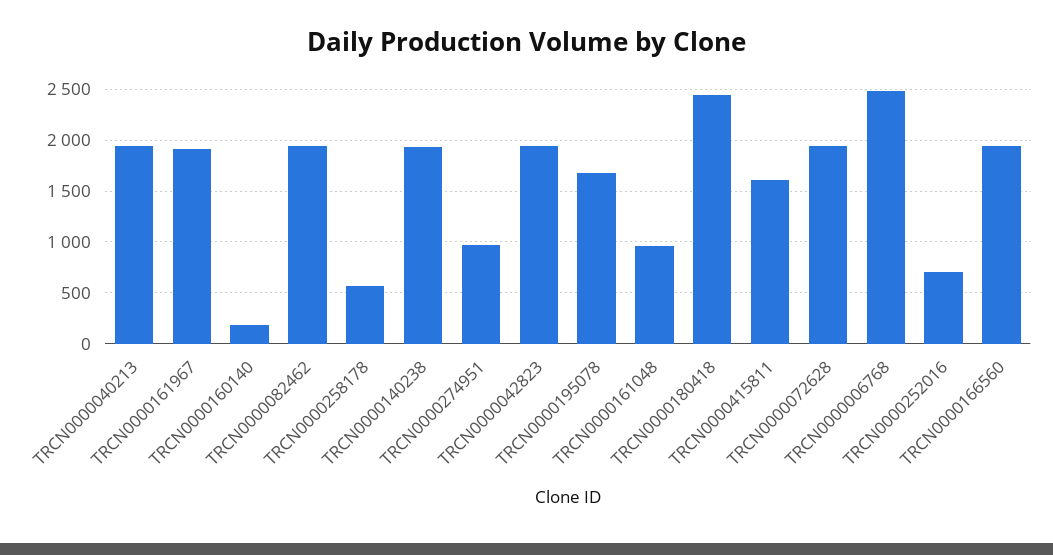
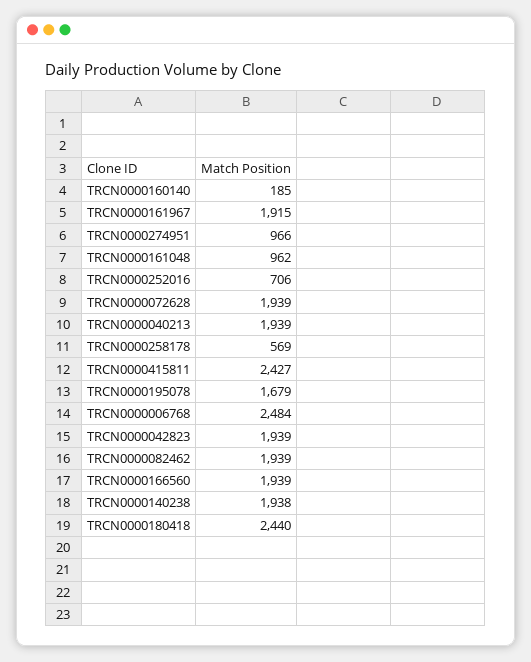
  {
    "TRCN0000040213": 1939,
    "TRCN0000161967": 1915,
    "TRCN0000160140": 185,
    "TRCN0000082462": 1939,
    "TRCN0000258178": 569,
    "TRCN0000140238": 1938,
    "TRCN0000274951": 966,
    "TRCN0000042823": 1939,
    "TRCN0000195078": 1679,
    "TRCN0000161048": 962,
    "TRCN0000180418": 2440,
-   "TRCN0000415811": 1600,
+   "TRCN0000415811": 2427,
    "TRCN0000072628": 1939,
    "TRCN0000006768": 2484,
    "TRCN0000252016": 706,
    "TRCN0000166560": 1939
  }

